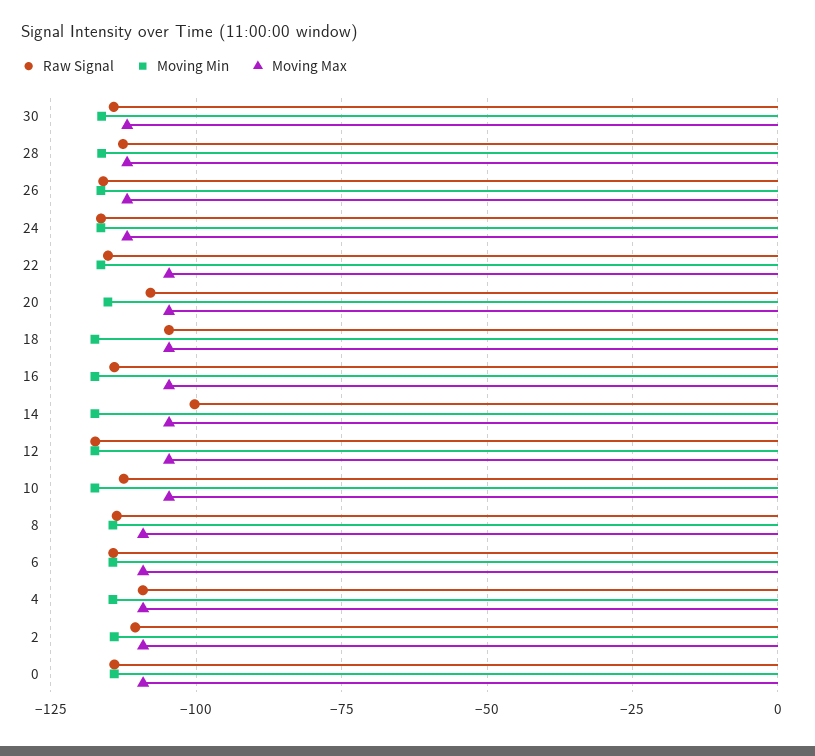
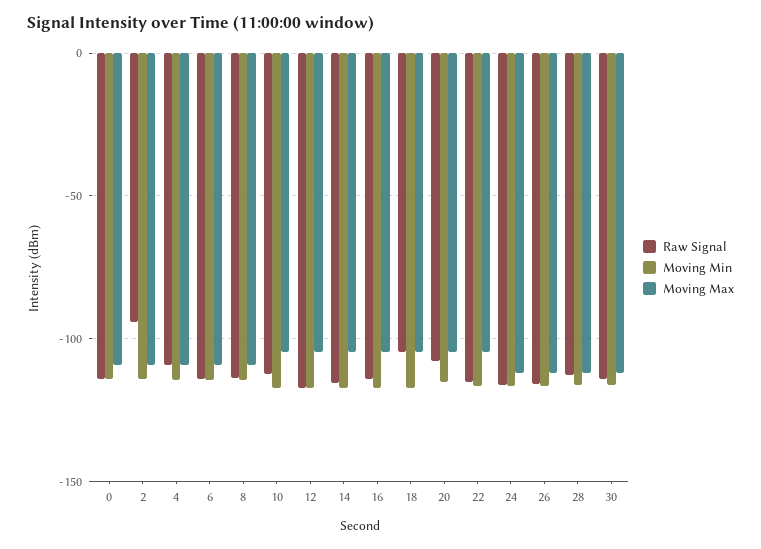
  {
    "Raw Signal": {
      "30": -115,
      "28": -112.5,
      "26": -115,
      "24": -117.5,
      "22": -115,
      "20": -107.5,
      "18": -105,
      "16": -115,
-     "14": -100,
+     "14": -115,
      "12": -117.5,
      "10": -112.5,
      "8": -112.5,
      "6": -115,
      "4": -110,
-     "2": -110,
+     "2": -95,
      "0": -115
    },
    "Moving Min": {
      "30": -117.5,
      "28": -117.5,
      "26": -117.5,
      "24": -117.5,
      "22": -117.5,
      "20": -115,
      "18": -117.5,
      "16": -117.5,
      "14": -117.5,
      "12": -117.5,
      "10": -117.5,
      "8": -115,
      "6": -115,
      "4": -115,
      "2": -115,
      "0": -115
    },
    "Moving Max": {
      "30": -112.5,
      "28": -112.5,
      "26": -112.5,
      "24": -112.5,
      "22": -105,
      "20": -105,
      "18": -105,
      "16": -105,
      "14": -105,
      "12": -105,
      "10": -105,
      "8": -110,
      "6": -110,
      "4": -110,
      "2": -110,
      "0": -110
    }
  }

